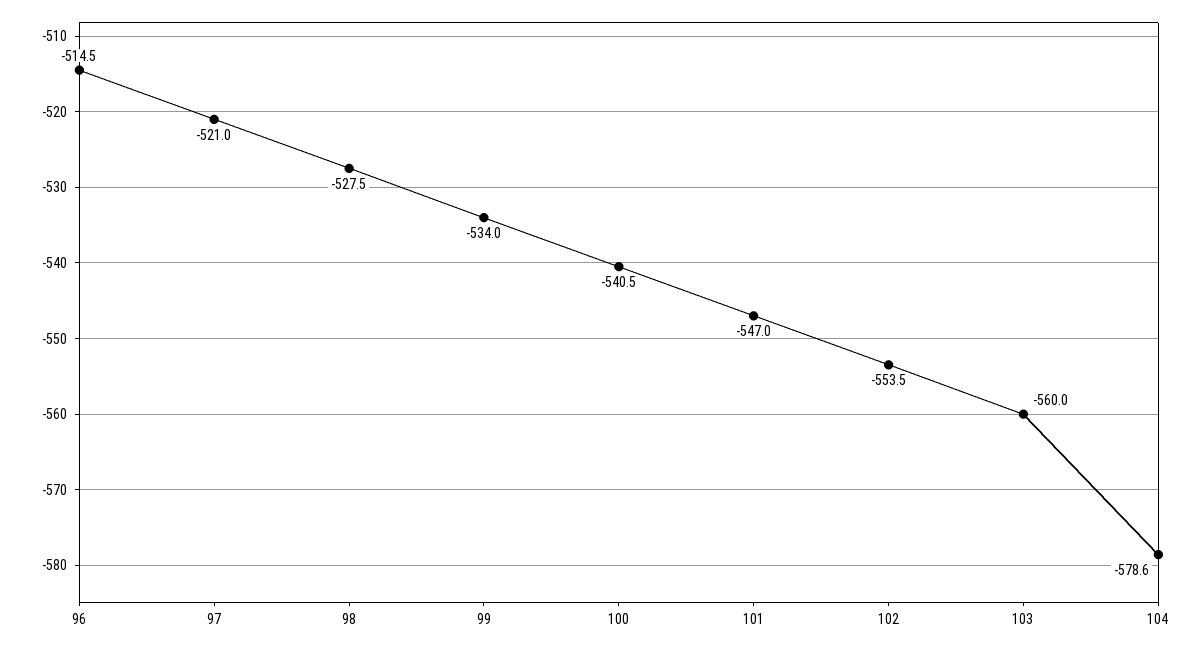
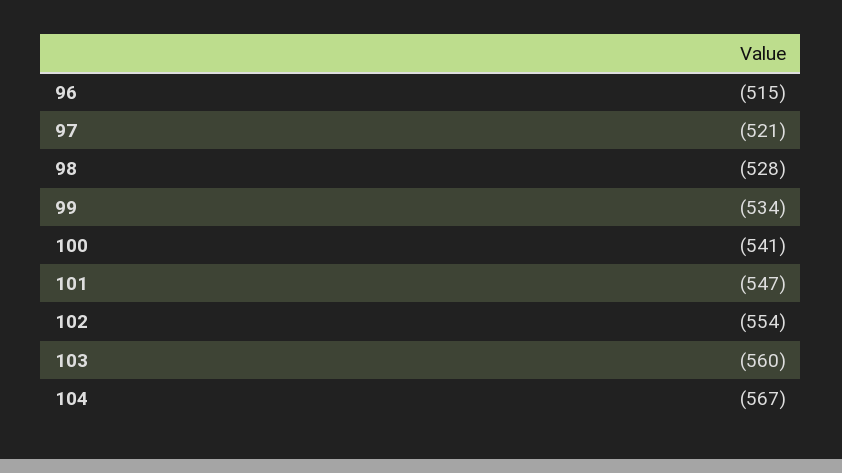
  {
    "96": -514.5,
    "97": -521,
    "98": -527.5,
    "99": -534,
    "100": -540.5,
    "101": -547,
    "102": -553.5,
    "103": -560,
-   "104": -578.6
+   "104": -567
  }

